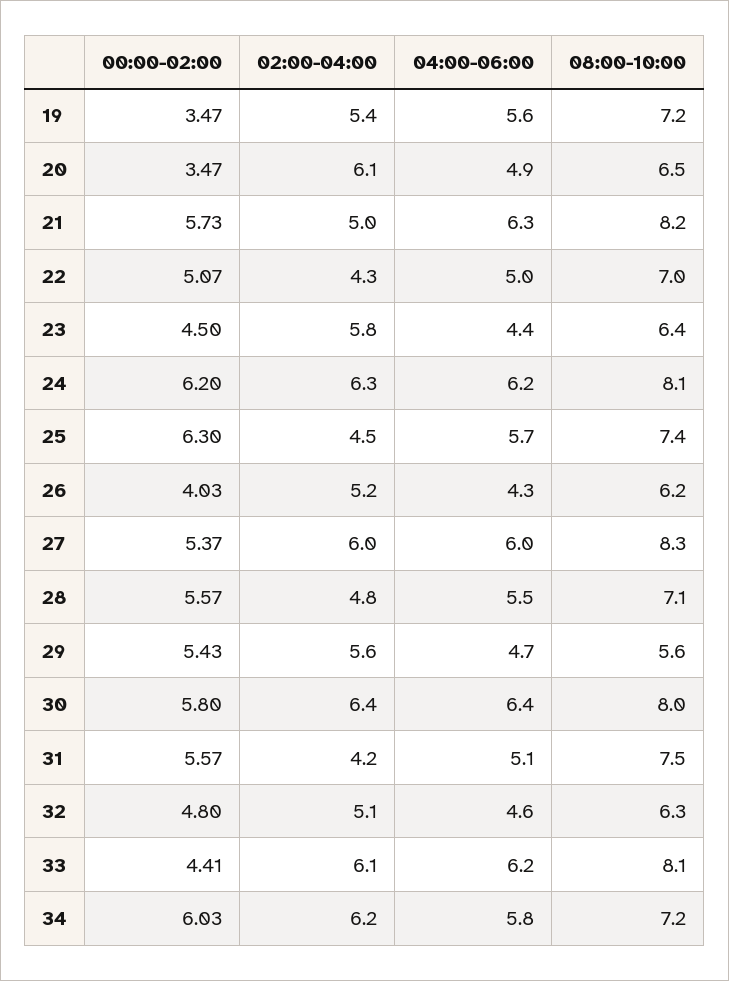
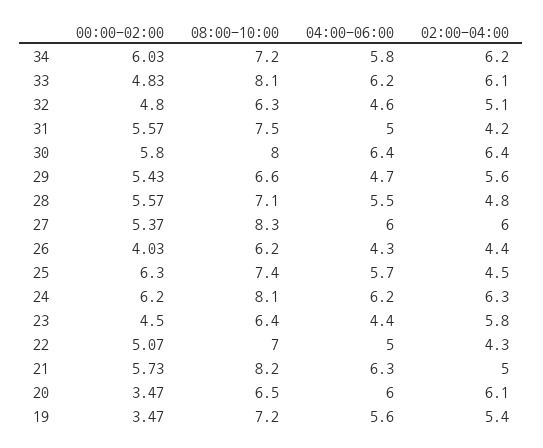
  {
    "00:00-02:00": {
      "19": 3.47,
      "20": 3.47,
      "21": 5.73,
      "22": 5.07,
      "23": 4.5,
      "24": 6.2,
      "25": 6.3,
      "26": 4.03,
      "27": 5.37,
      "28": 5.57,
      "29": 5.43,
      "30": 5.8,
      "31": 5.57,
      "32": 4.8,
-     "33": 4.41,
+     "33": 4.83,
      "34": 6.03
    },
    "02:00-04:00": {
      "19": 5.4,
      "20": 6.1,
      "21": 5,
      "22": 4.3,
      "23": 5.8,
      "24": 6.3,
      "25": 4.5,
-     "26": 5.2,
+     "26": 4.4,
      "27": 6,
      "28": 4.8,
      "29": 5.6,
      "30": 6.4,
      "31": 4.2,
      "32": 5.1,
      "33": 6.1,
      "34": 6.2
    },
    "04:00-06:00": {
      "19": 5.6,
-     "20": 4.9,
+     "20": 6,
      "21": 6.3,
      "22": 5,
      "23": 4.4,
      "24": 6.2,
      "25": 5.7,
      "26": 4.3,
      "27": 6,
      "28": 5.5,
      "29": 4.7,
      "30": 6.4,
-     "31": 5.1,
+     "31": 5,
      "32": 4.6,
      "33": 6.2,
      "34": 5.8
    },
    "08:00-10:00": {
      "19": 7.2,
      "20": 6.5,
      "21": 8.2,
      "22": 7,
      "23": 6.4,
      "24": 8.1,
      "25": 7.4,
      "26": 6.2,
      "27": 8.3,
      "28": 7.1,
-     "29": 5.6,
+     "29": 6.6,
      "30": 8,
      "31": 7.5,
      "32": 6.3,
      "33": 8.1,
      "34": 7.2
    }
  }

